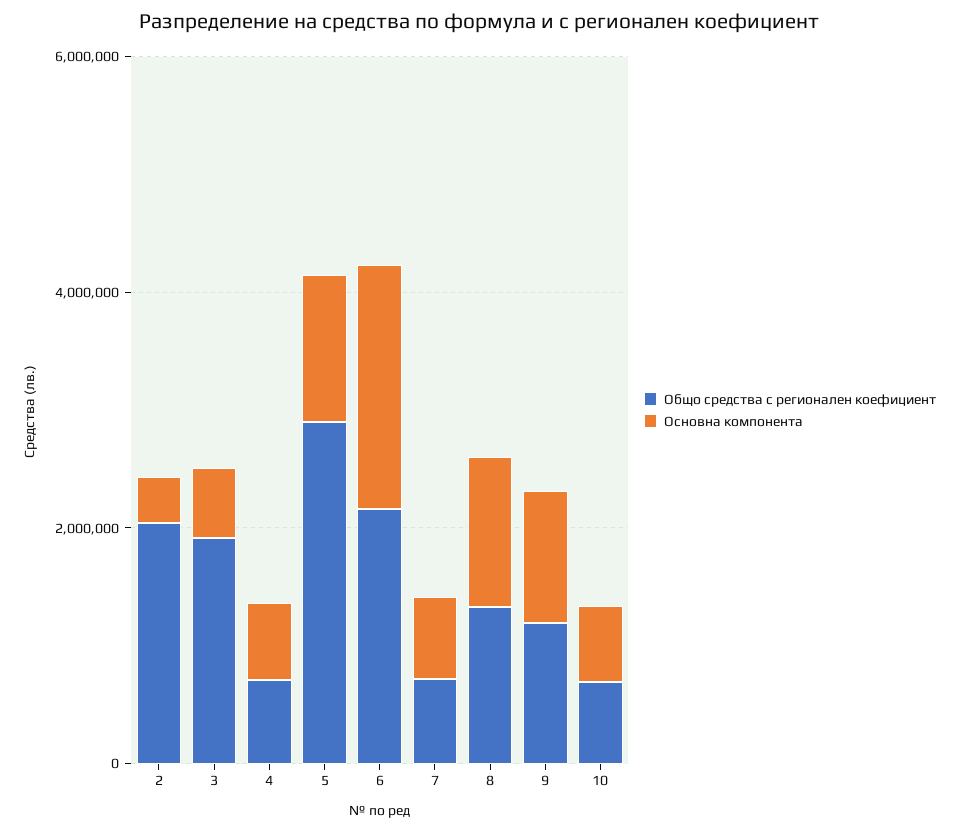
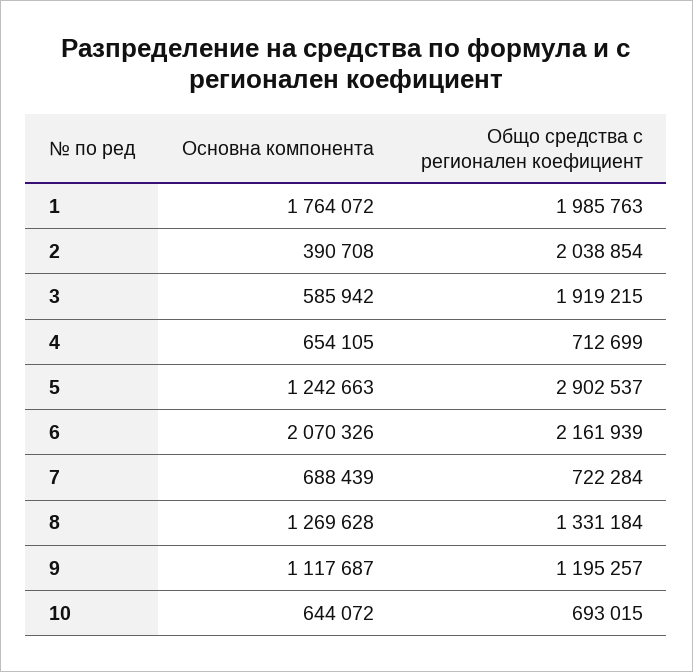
  {
    "Общо средства с регионален коефициент": {
      "2": 2038854,
      "3": 1919215,
      "4": 712699,
      "5": 2902537,
      "6": 2161939,
      "7": 722284,
      "8": 1331184,
      "9": 1195257,
-     "10": 693015
+     "10": 693015,
+     "1": 1985763
    },
    "Основна компонента": {
      "2": 390708,
      "3": 585942,
      "4": 654105,
      "5": 1242663,
      "6": 2070326,
      "7": 688439,
      "8": 1269628,
      "9": 1117687,
-     "10": 644072
+     "10": 644072,
+     "1": 1764072
    }
  }

